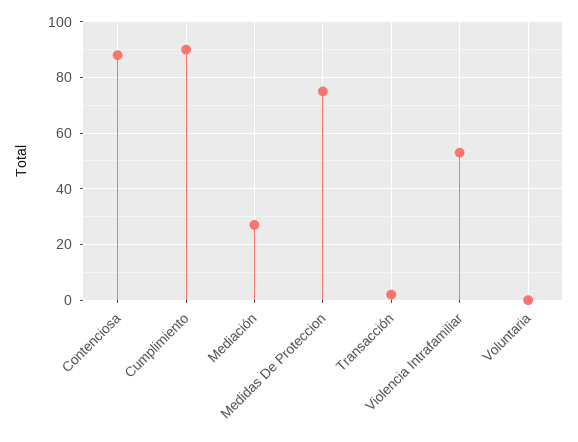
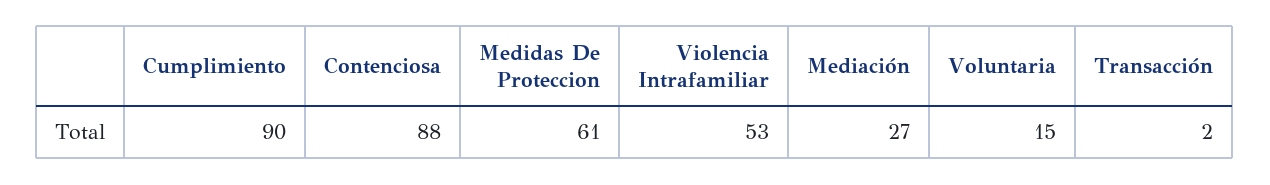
  {
    "Contenciosa": 88,
    "Cumplimiento": 90,
    "Mediación": 27,
-   "Medidas De Proteccion": 75,
+   "Medidas De Proteccion": 61,
    "Transacción": 2,
    "Violencia Intrafamiliar": 53,
-   "Voluntaria": 0
+   "Voluntaria": 15
  }

